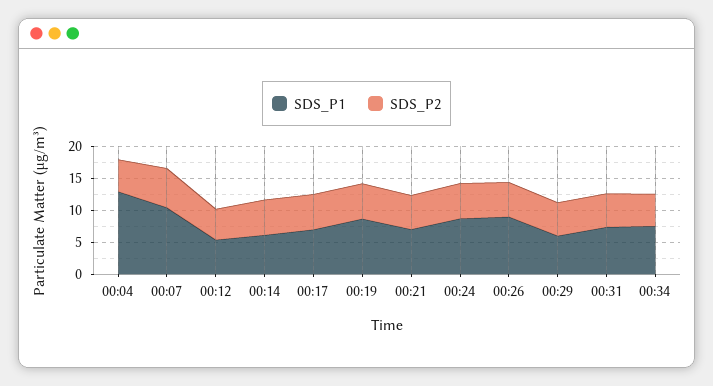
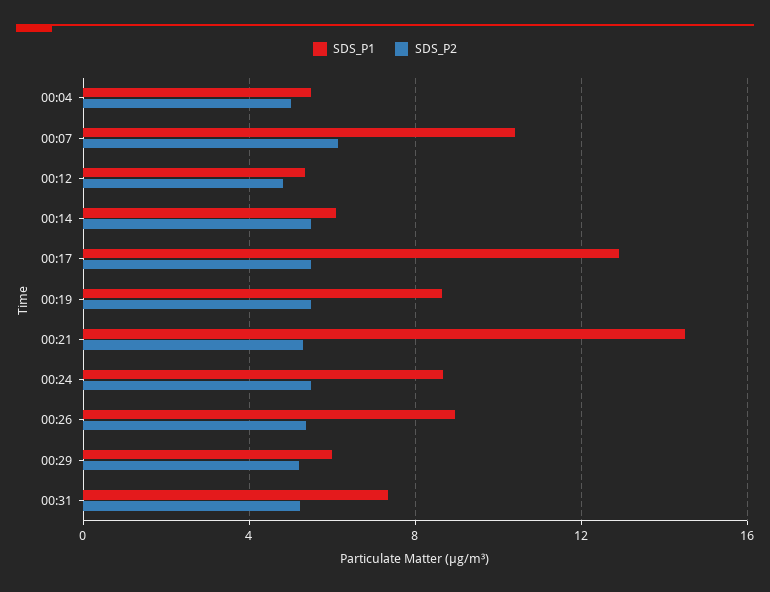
  {
    "SDS_P1": {
-     "00:04": 12.5,
+     "00:04": 5.5,
      "00:07": 10.5,
      "00:12": 5.5,
      "00:14": 6,
-     "00:17": 7.5,
+     "00:17": 13,
      "00:19": 8.5,
-     "00:21": 7.5,
+     "00:21": 14.5,
      "00:24": 8.5,
      "00:26": 9,
      "00:29": 6,
-     "00:31": 7.5,
+     "00:31": 7.5
-     "00:34": 7.5
    },
    "SDS_P2": {
      "00:04": 5,
      "00:07": 6,
      "00:12": 5,
      "00:14": 5.5,
      "00:17": 5.5,
      "00:19": 5.5,
      "00:21": 5.5,
      "00:24": 5.5,
      "00:26": 5.5,
      "00:29": 5,
-     "00:31": 5,
+     "00:31": 5
-     "00:34": 5
    }
  }

